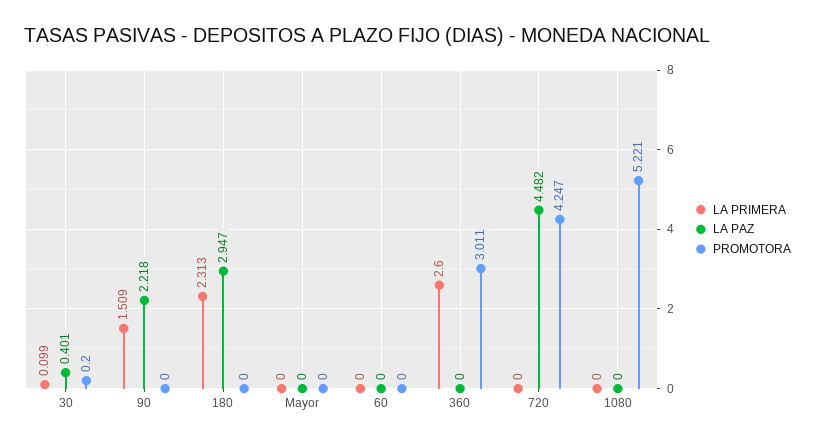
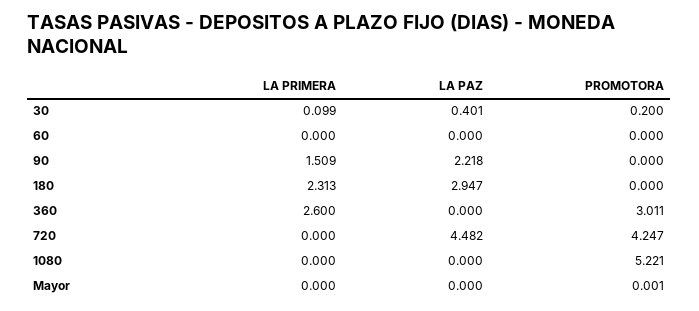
  {
    "LA PRIMERA": {
      "30": 0.099,
      "90": 1.509,
      "180": 2.313,
      "Mayor": 0,
      "60": 0,
      "360": 2.6,
      "720": 0,
      "1080": 0
    },
    "LA PAZ": {
      "30": 0.401,
      "90": 2.218,
      "180": 2.947,
      "Mayor": 0,
      "60": 0,
      "360": 0,
      "720": 4.482,
      "1080": 0
    },
    "PROMOTORA": {
      "30": 0.2,
      "90": 0,
      "180": 0,
-     "Mayor": 0,
+     "Mayor": 0.001,
      "60": 0,
      "360": 3.011,
      "720": 4.247,
      "1080": 5.221
    }
  }

